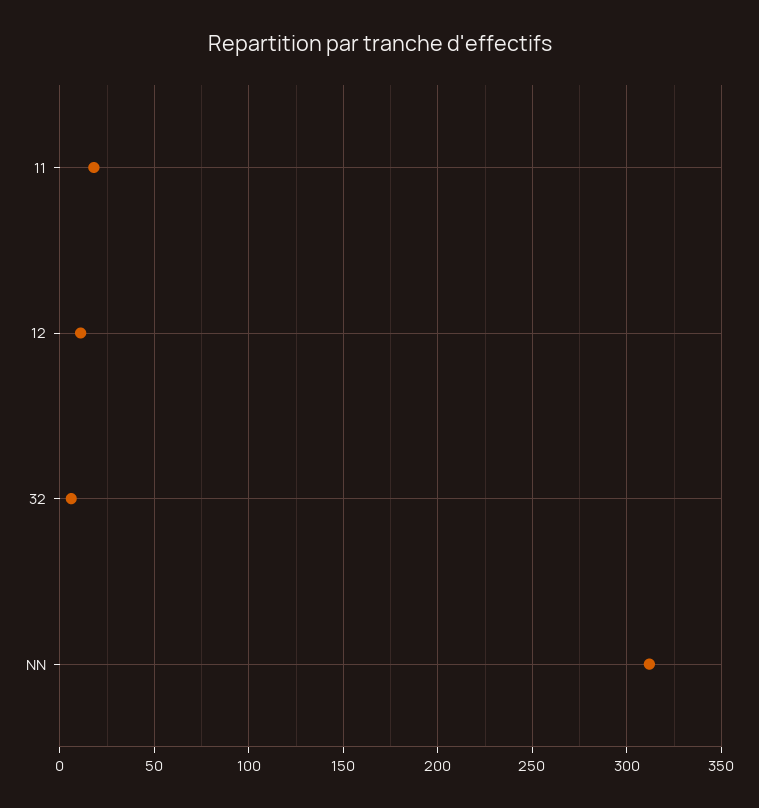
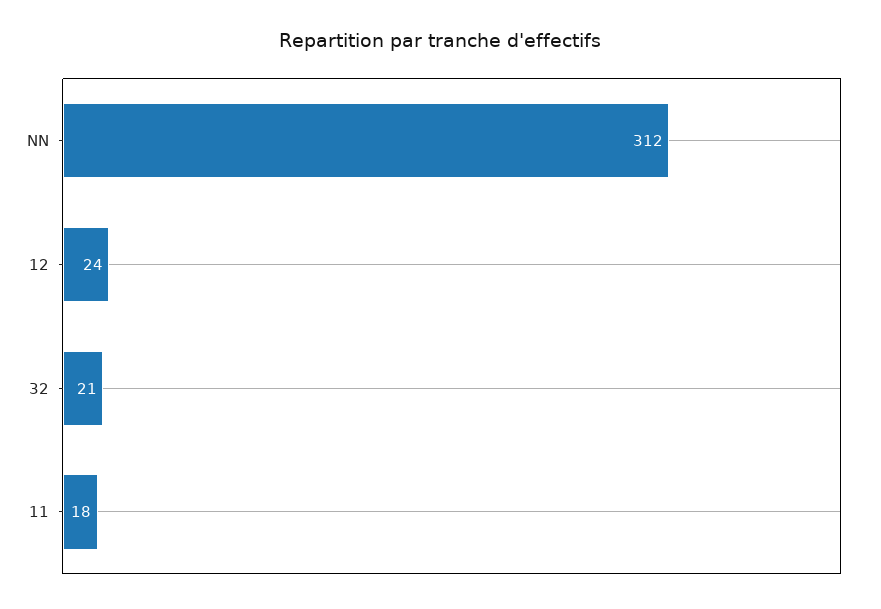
  {
    "11": 18,
-   "12": 10,
+   "12": 24,
-   "32": 5,
+   "32": 21,
    "NN": 312
  }

